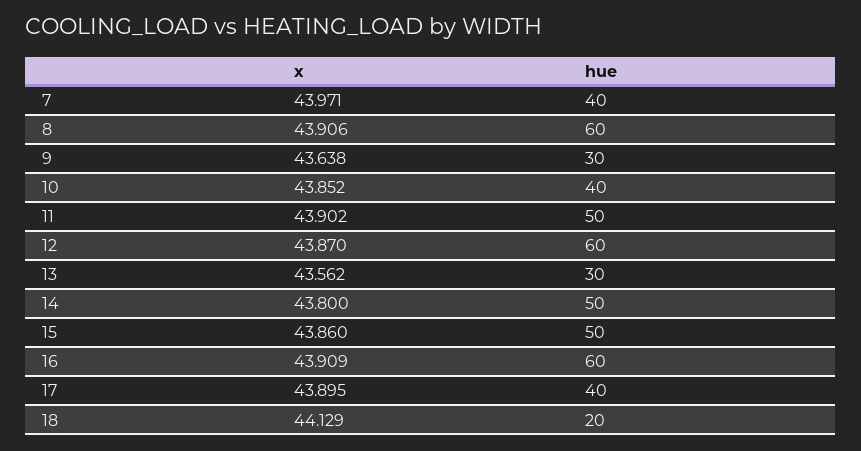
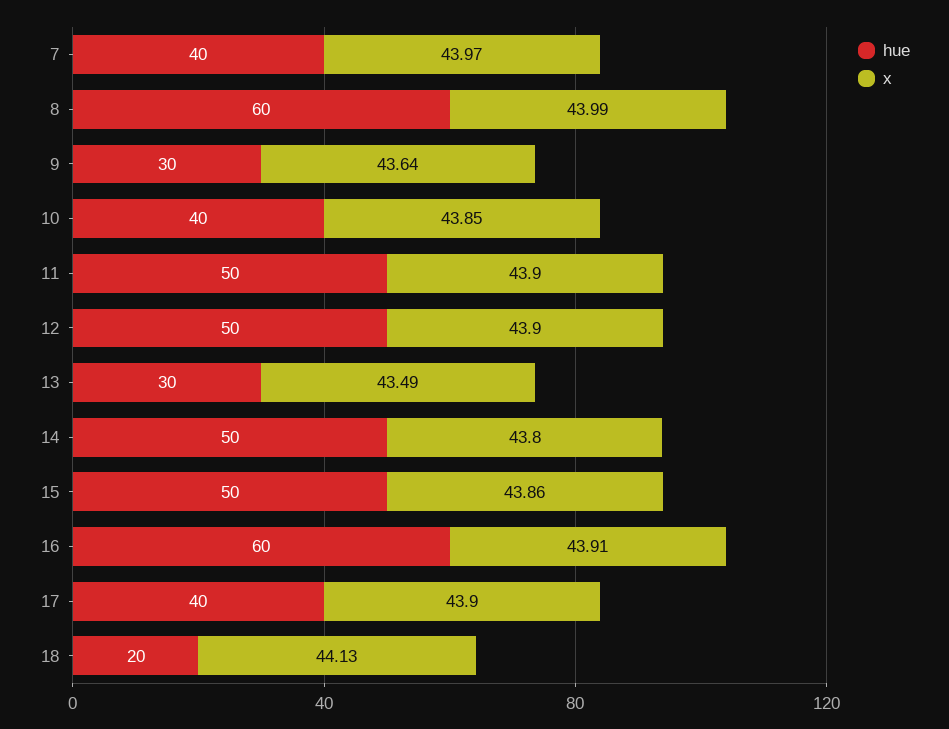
  {
    "x": {
      "7": 43.971,
-     "8": 43.906,
+     "8": 43.99,
      "9": 43.638,
      "10": 43.852,
      "11": 43.902,
-     "12": 43.87,
+     "12": 43.9,
-     "13": 43.562,
+     "13": 43.49,
      "14": 43.8,
      "15": 43.86,
      "16": 43.909,
      "17": 43.895,
      "18": 44.129
    },
    "hue": {
      "7": 40,
      "8": 60,
      "9": 30,
      "10": 40,
      "11": 50,
-     "12": 60,
+     "12": 50,
      "13": 30,
      "14": 50,
      "15": 50,
      "16": 60,
      "17": 40,
      "18": 20
    }
  }

